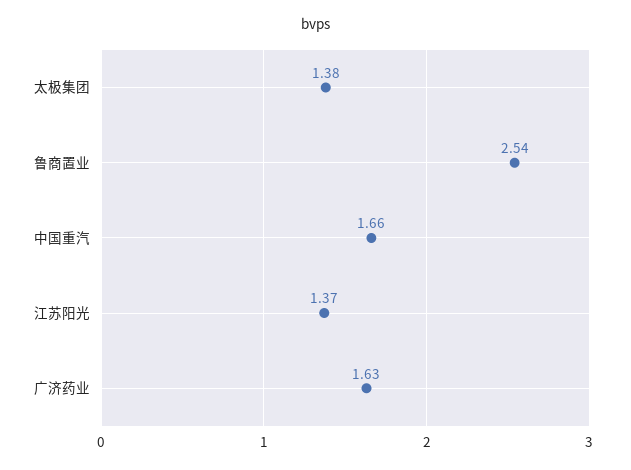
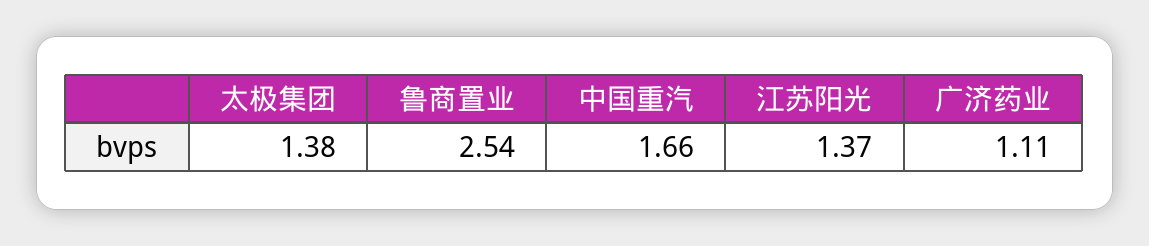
  {
    "太极集团": 1.38,
    "鲁商置业": 2.54,
    "中国重汽": 1.66,
    "江苏阳光": 1.37,
-   "广济药业": 1.63
+   "广济药业": 1.11
  }

